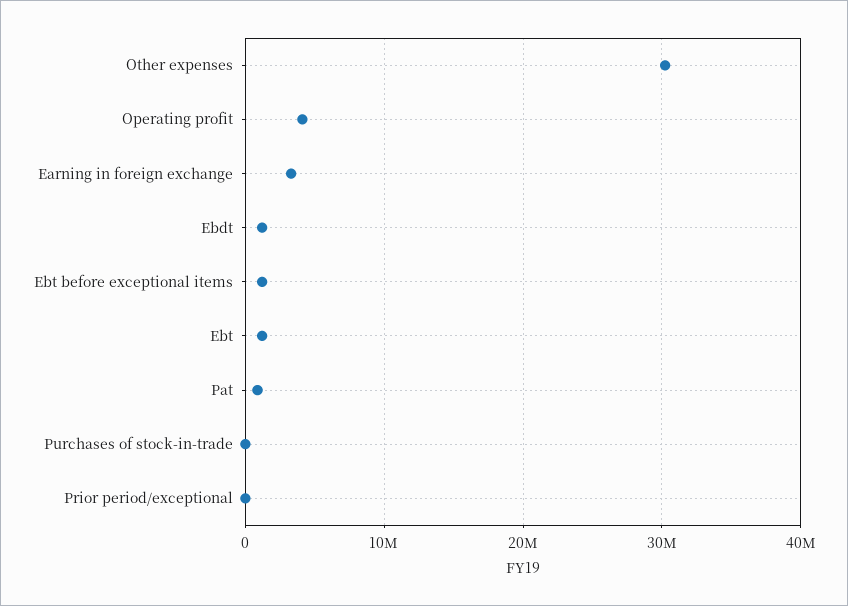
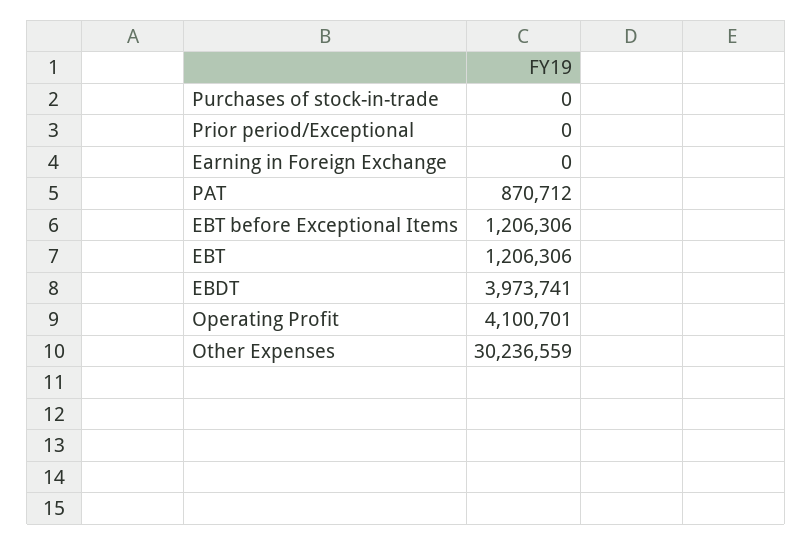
  {
    "Other expenses": 30236559,
    "Operating profit": 4100701,
-   "Earning in foreign exchange": 3000000,
+   "Earning in foreign exchange": 0,
-   "Ebdt": 1000000,
+   "Ebdt": 3973741,
    "Ebt before exceptional items": 1206306,
    "Ebt": 1206306,
    "Pat": 870712,
    "Purchases of stock-in-trade": 0,
    "Prior period/exceptional": 0
  }

